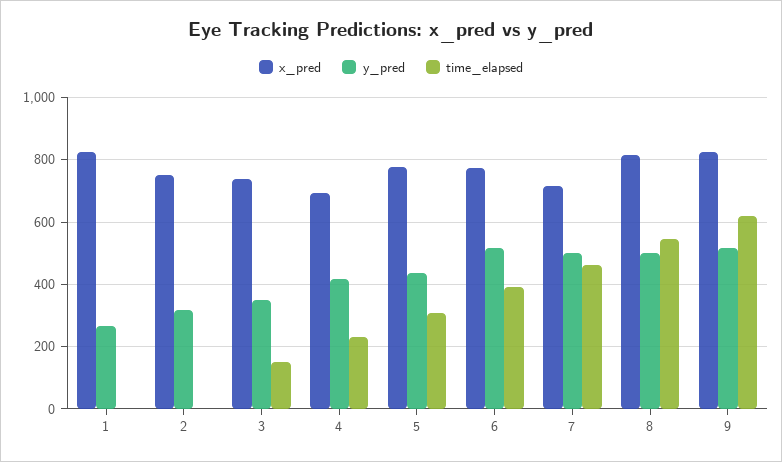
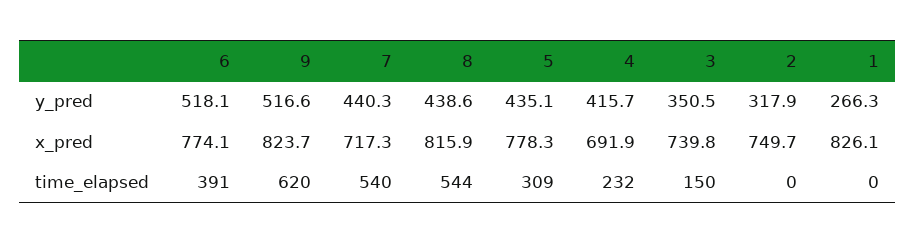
  {
    "x_pred": {
      "1": 826.1,
      "2": 749.7,
      "3": 739.8,
      "4": 691.9,
      "5": 778.3,
      "6": 774.1,
      "7": 717.3,
      "8": 815.9,
      "9": 823.7
    },
    "y_pred": {
      "1": 266.3,
      "2": 317.9,
      "3": 350.5,
      "4": 415.7,
      "5": 435.1,
      "6": 518.1,
-     "7": 500,
+     "7": 440.3,
-     "8": 500,
+     "8": 438.6,
      "9": 516.6
    },
    "time_elapsed": {
      "1": 0,
      "2": 0,
      "3": 150,
      "4": 232,
      "5": 309,
      "6": 391,
-     "7": 460,
+     "7": 540,
      "8": 544,
      "9": 620
    }
  }

